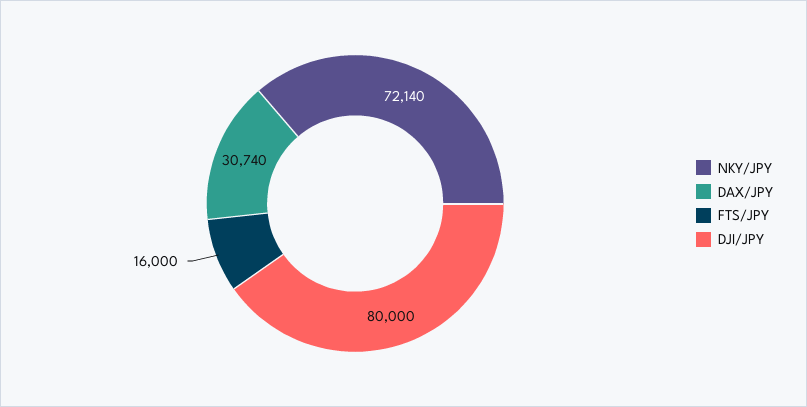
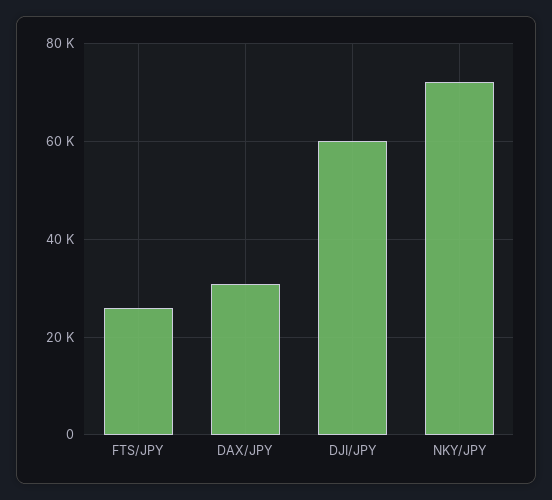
  {
    "NKY/JPY": 72140,
    "DAX/JPY": 30740,
-   "FTS/JPY": 16000,
+   "FTS/JPY": 26000,
-   "DJI/JPY": 80000
+   "DJI/JPY": 60000
  }

